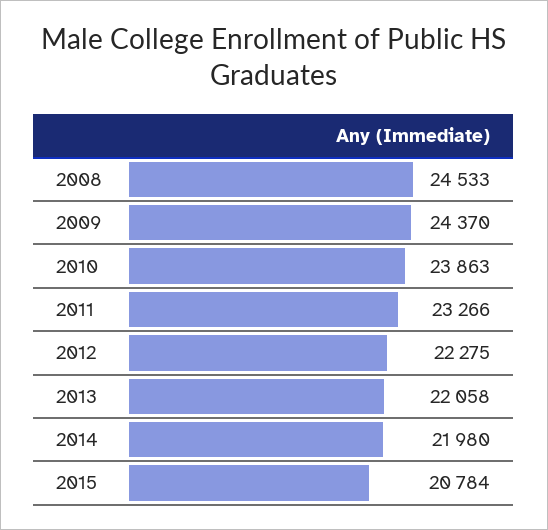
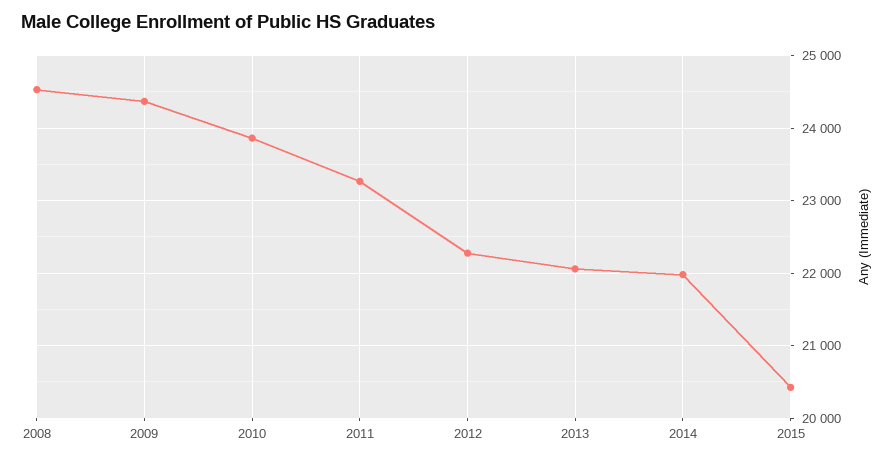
  {
    "2008": 24533,
    "2009": 24370,
    "2010": 23863,
    "2011": 23266,
    "2012": 22275,
    "2013": 22058,
    "2014": 21980,
-   "2015": 20784
+   "2015": 20400
  }

